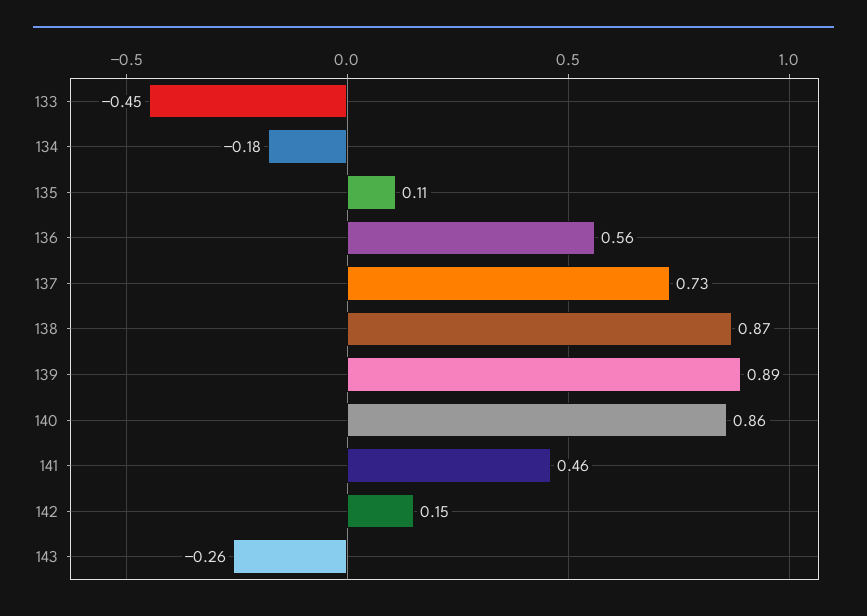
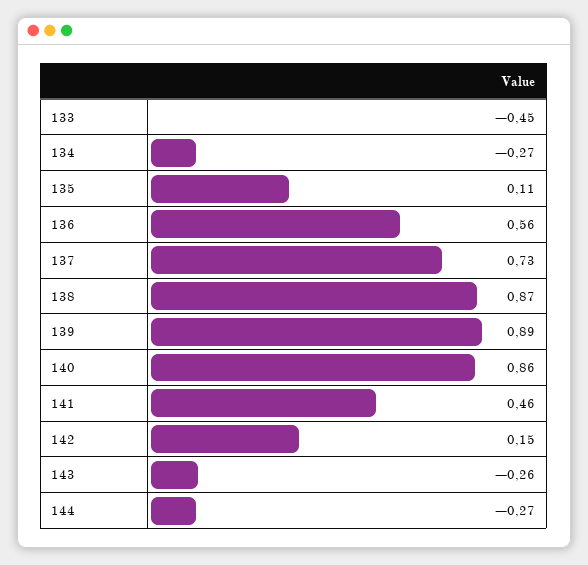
  {
    "133": -0.45,
-   "134": -0.18,
+   "134": -0.27,
    "135": 0.11,
    "136": 0.56,
    "137": 0.73,
    "138": 0.87,
    "139": 0.89,
    "140": 0.86,
    "141": 0.46,
    "142": 0.15,
-   "143": -0.26
+   "143": -0.26,
+   "144": -0.27
  }

